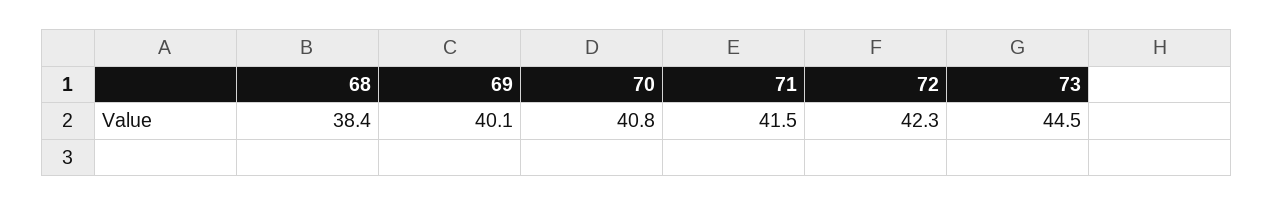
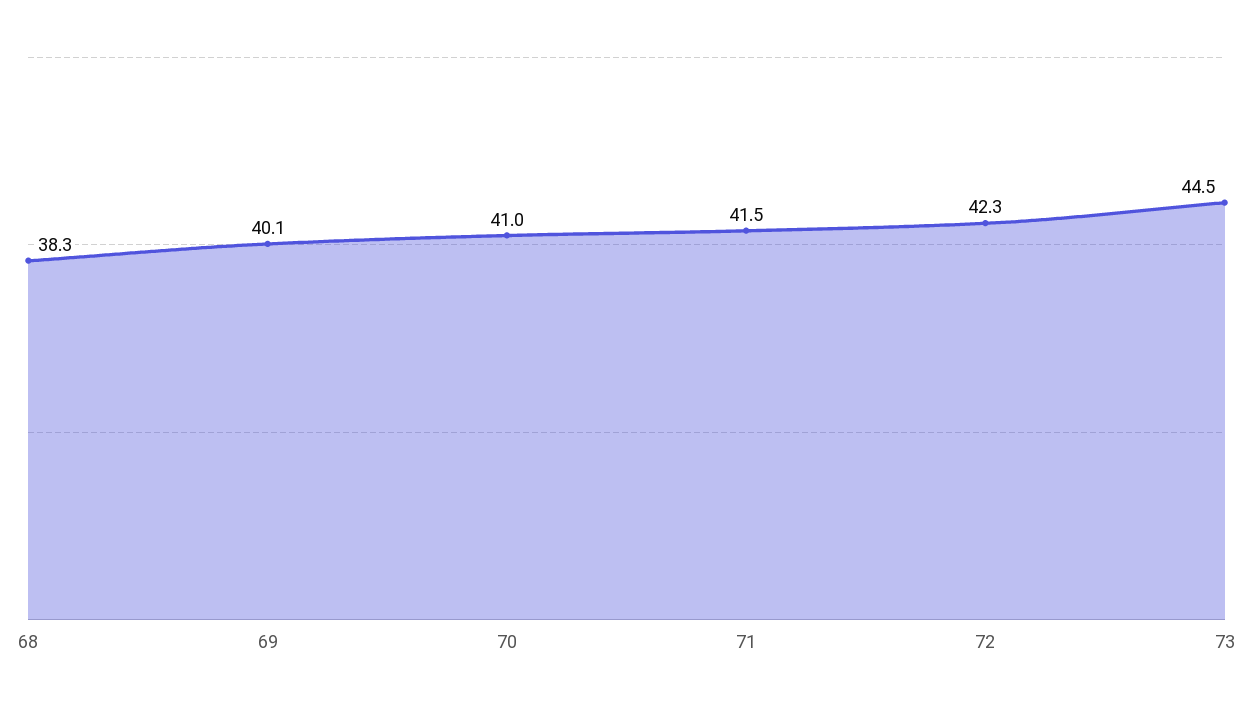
  {
-   "68": 38.4,
+   "68": 38.3,
    "69": 40.1,
-   "70": 40.8,
+   "70": 41,
    "71": 41.5,
    "72": 42.3,
    "73": 44.5
  }

